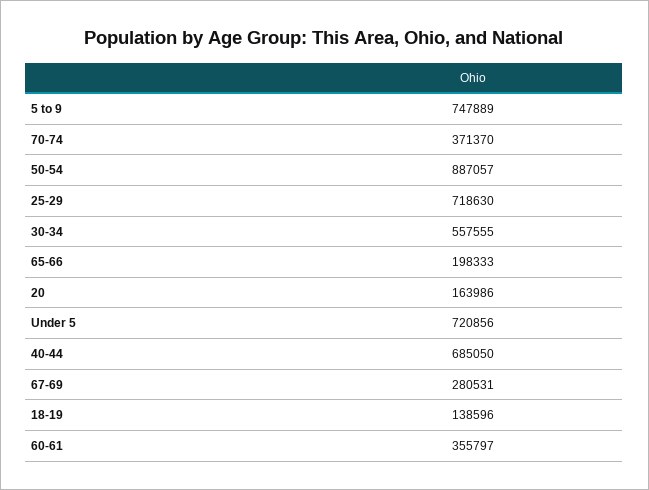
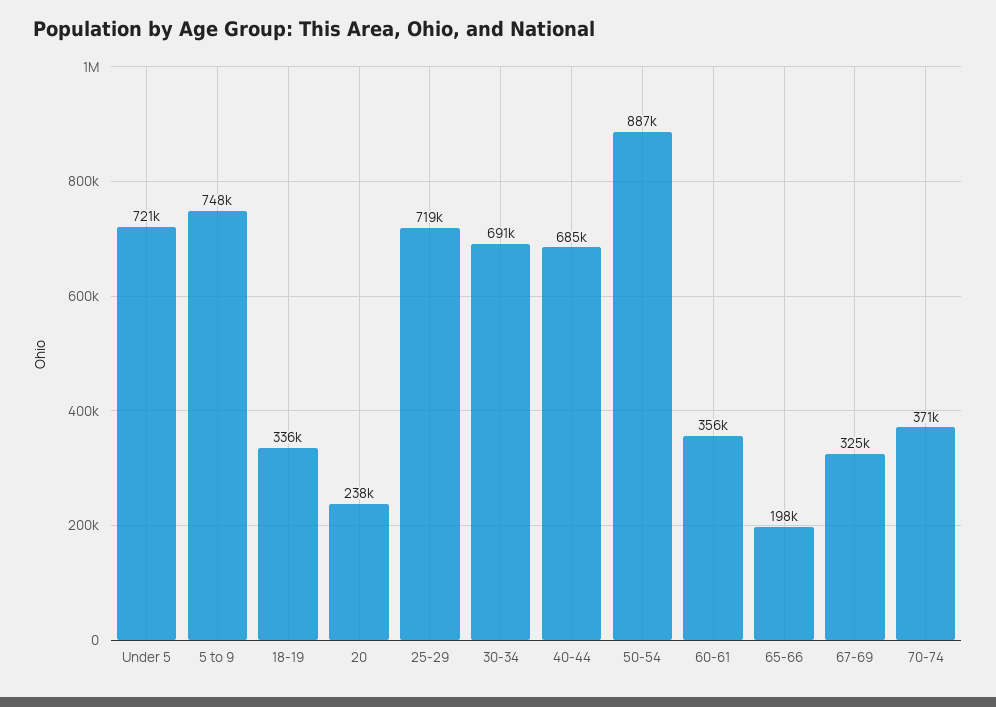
  {
    "5 to 9": 747889,
    "70-74": 371370,
    "50-54": 887057,
    "25-29": 718630,
-   "30-34": 557555,
+   "30-34": 691000,
    "65-66": 198333,
-   "20": 163986,
+   "20": 238000,
    "Under 5": 720856,
    "40-44": 685050,
-   "67-69": 280531,
+   "67-69": 325000,
-   "18-19": 138596,
+   "18-19": 336000,
    "60-61": 355797
  }

